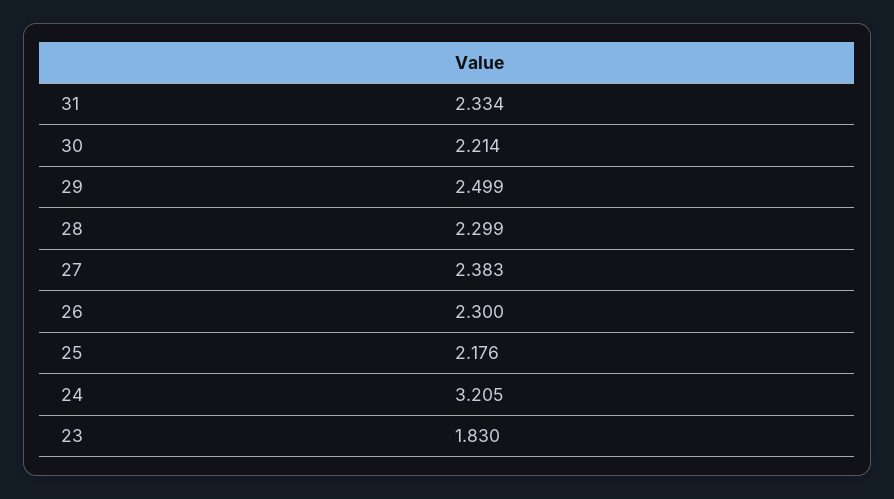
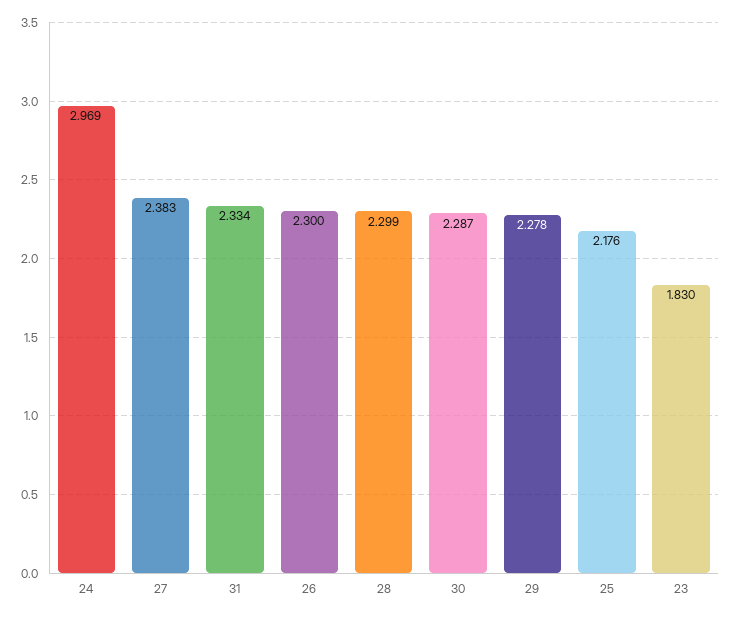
  {
    "31": 2.334,
-   "30": 2.214,
+   "30": 2.287,
-   "29": 2.499,
+   "29": 2.278,
    "28": 2.299,
    "27": 2.383,
    "26": 2.3,
    "25": 2.176,
-   "24": 3.205,
+   "24": 2.969,
    "23": 1.83
  }

